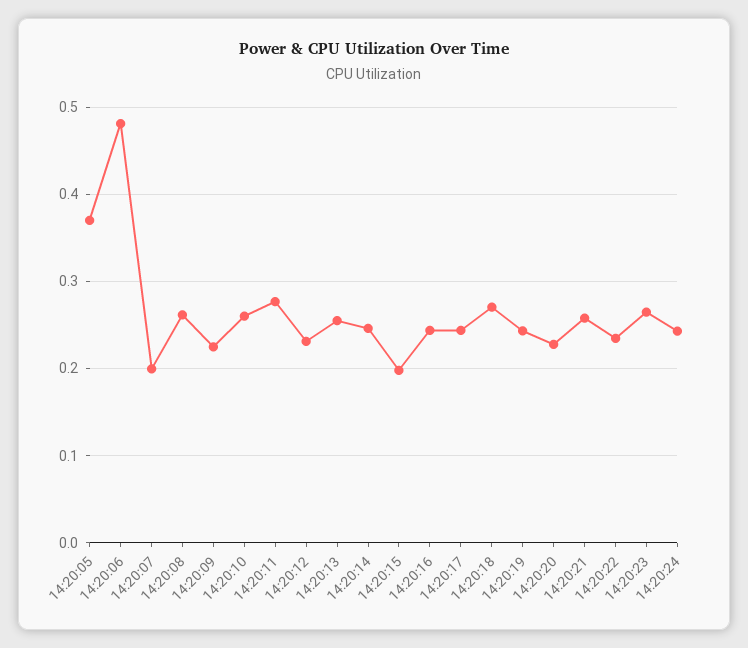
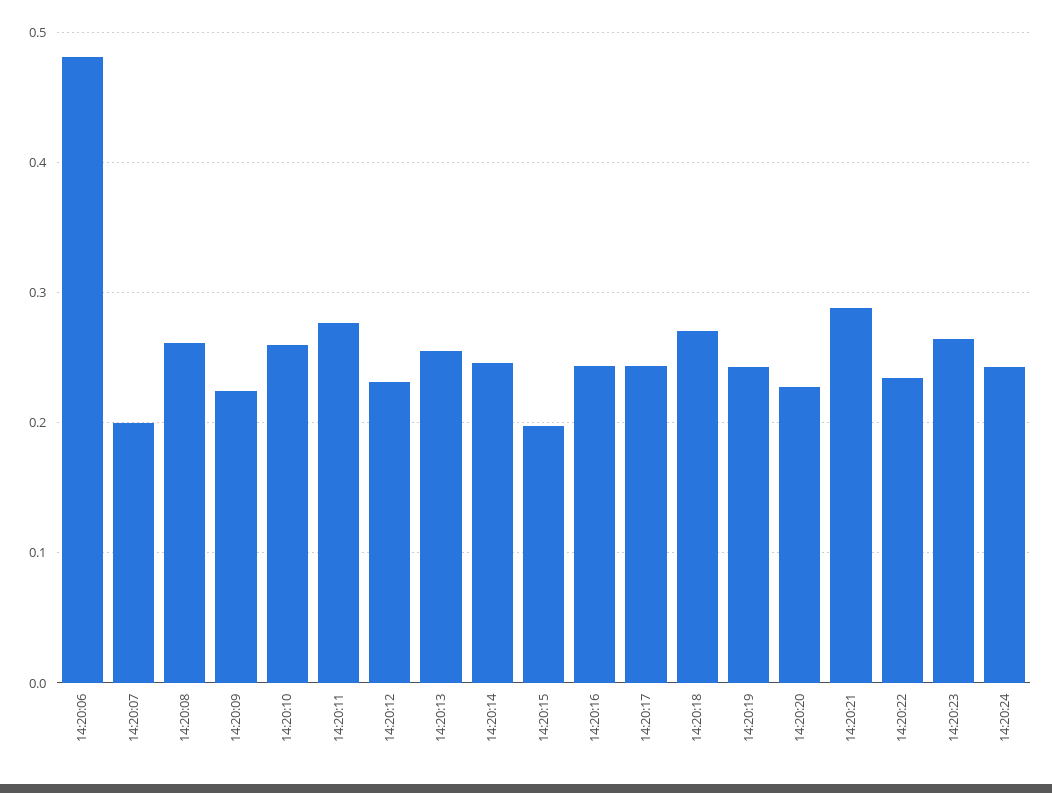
  {
-   "14:20:05": 0.37,
    "14:20:06": 0.48,
    "14:20:07": 0.2,
    "14:20:08": 0.26,
    "14:20:09": 0.22,
    "14:20:10": 0.26,
    "14:20:11": 0.28,
    "14:20:12": 0.23,
    "14:20:13": 0.26,
    "14:20:14": 0.25,
    "14:20:15": 0.2,
    "14:20:16": 0.24,
    "14:20:17": 0.24,
    "14:20:18": 0.27,
    "14:20:19": 0.24,
    "14:20:20": 0.23,
-   "14:20:21": 0.26,
+   "14:20:21": 0.29,
    "14:20:22": 0.23,
    "14:20:23": 0.26,
    "14:20:24": 0.24
  }

